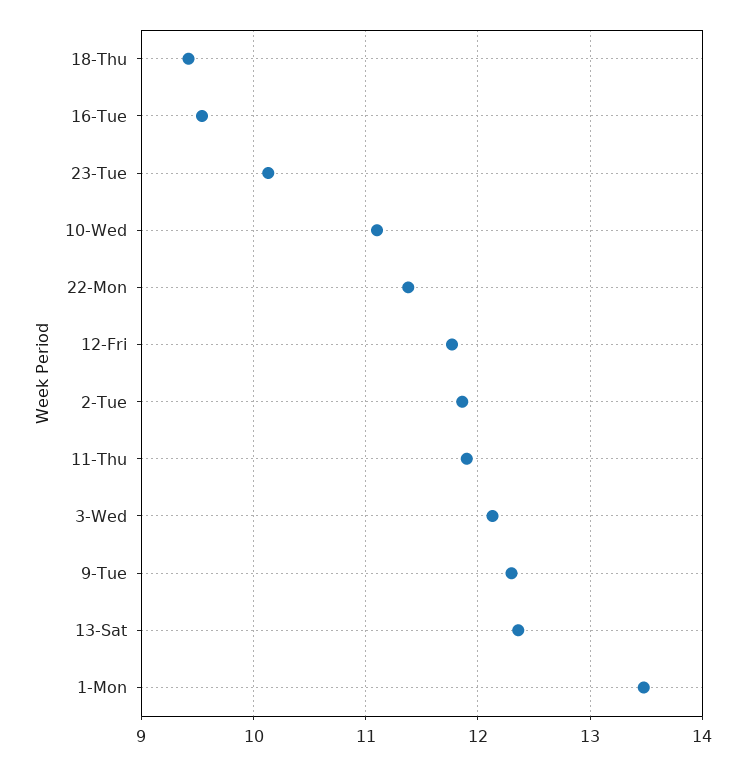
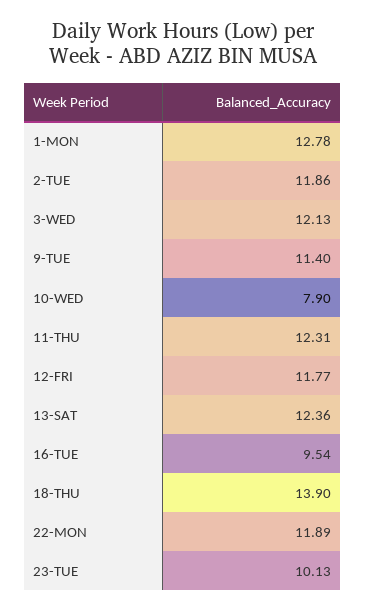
  {
-   "18-Thu": 9.4,
+   "18-Thu": 13.9,
    "16-Tue": 9.54,
    "23-Tue": 10.13,
-   "10-Wed": 11.1,
+   "10-Wed": 7.9,
-   "22-Mon": 11.4,
+   "22-Mon": 11.89,
    "12-Fri": 11.77,
    "2-Tue": 11.86,
-   "11-Thu": 11.9,
+   "11-Thu": 12.31,
    "3-Wed": 12.13,
-   "9-Tue": 12.3,
+   "9-Tue": 11.4,
    "13-Sat": 12.36,
-   "1-Mon": 13.5
+   "1-Mon": 12.78
  }

